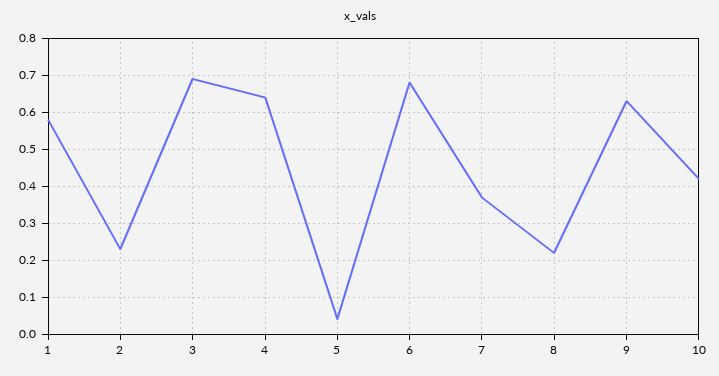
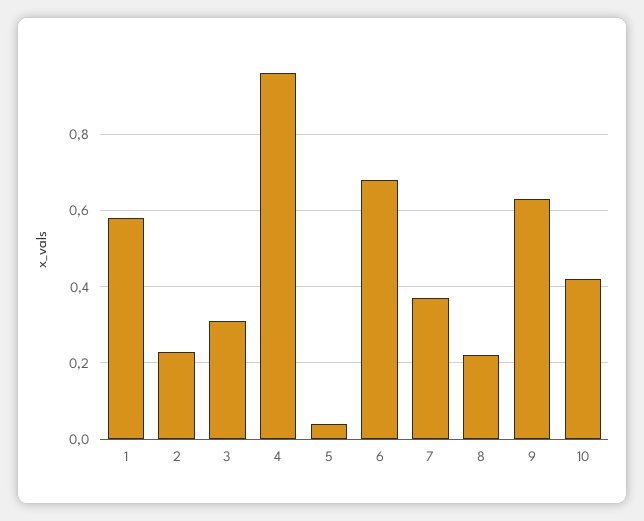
  {
    "1": 0.6,
    "2": 0.25,
-   "3": 0.7,
+   "3": 0.3,
-   "4": 0.65,
+   "4": 0.95,
    "5": 0.05,
    "6": 0.7,
    "7": 0.35,
    "8": 0.2,
    "9": 0.65,
    "10": 0.4
  }

